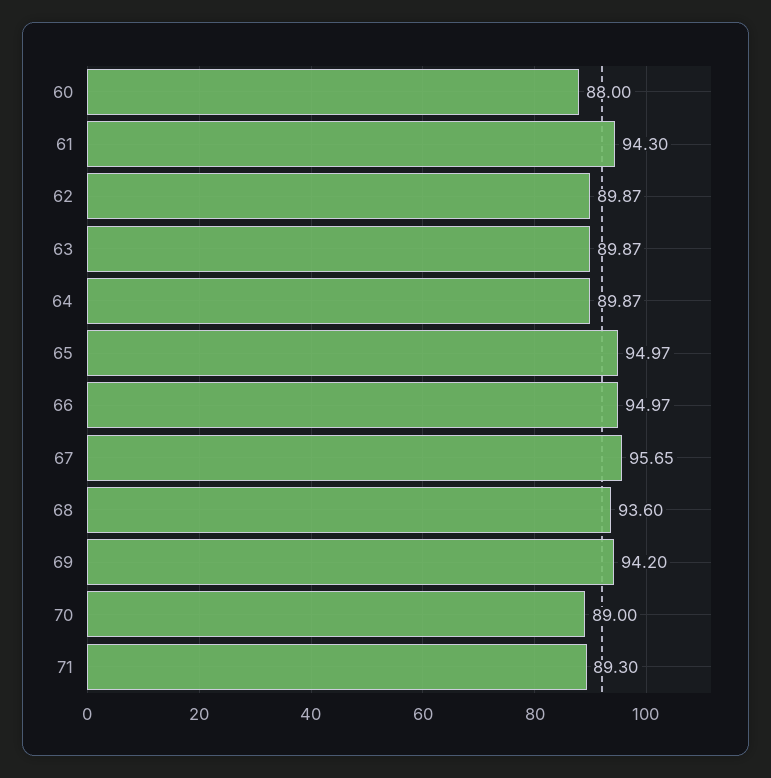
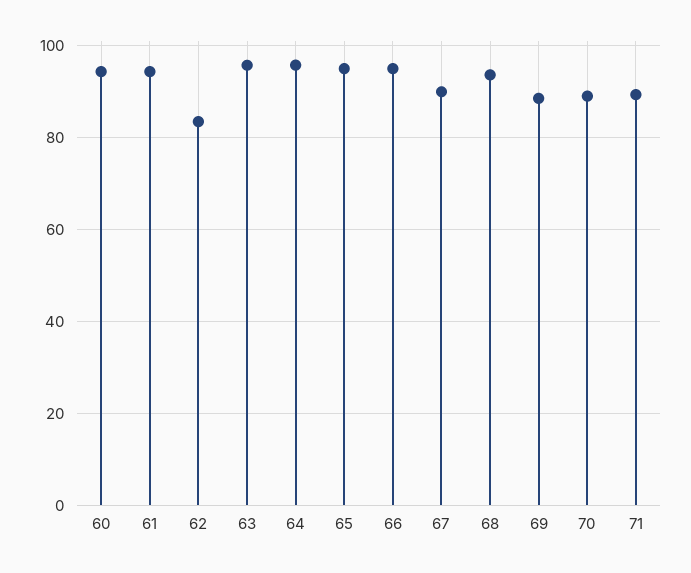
  {
-   "60": 88,
+   "60": 94,
    "61": 94.3,
-   "62": 89.87,
+   "62": 84,
-   "63": 89.87,
+   "63": 96,
-   "64": 89.87,
+   "64": 96,
    "65": 94.97,
    "66": 94.97,
-   "67": 95.65,
+   "67": 90,
    "68": 93.6,
-   "69": 94.2,
+   "69": 88,
    "70": 89,
    "71": 89.3
  }

